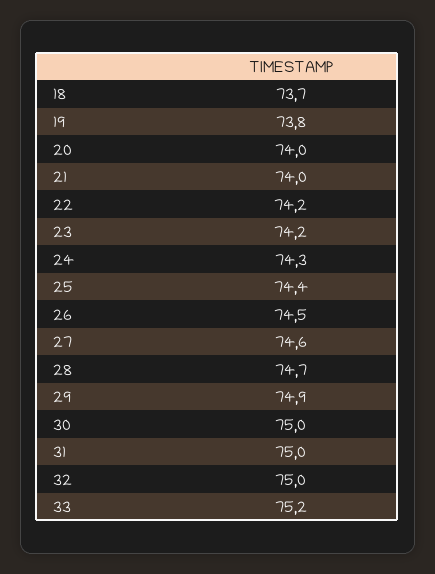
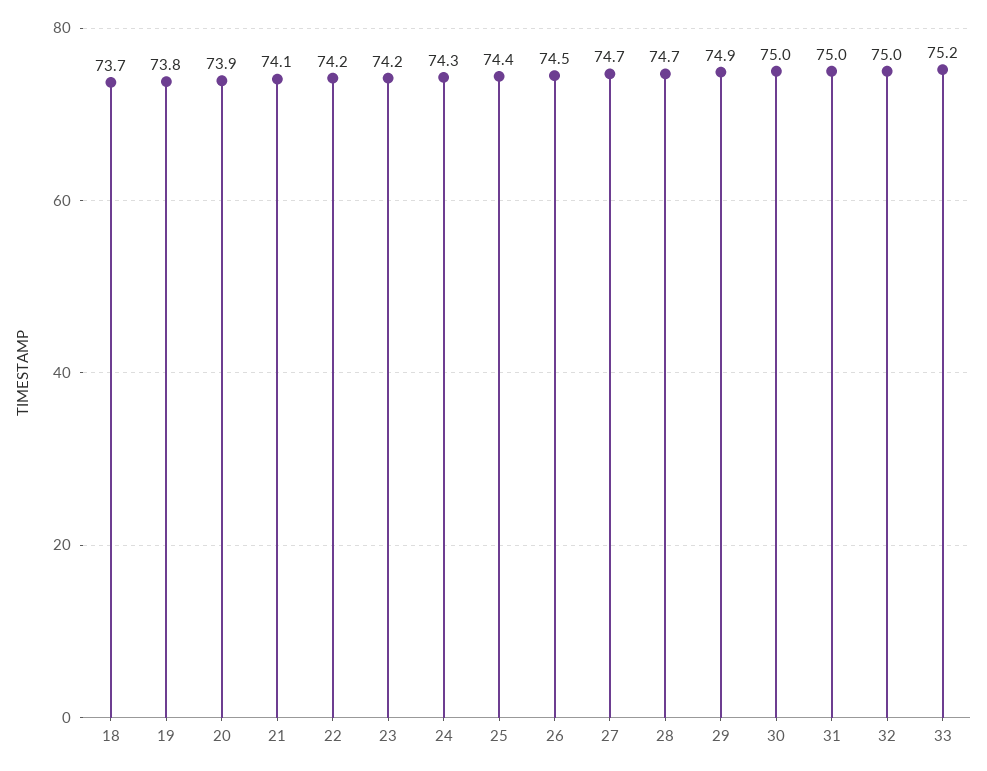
  {
    "18": 73.7,
    "19": 73.8,
-   "20": 74,
+   "20": 73.9,
-   "21": 74,
+   "21": 74.1,
    "22": 74.2,
    "23": 74.2,
    "24": 74.3,
    "25": 74.4,
    "26": 74.5,
-   "27": 74.6,
+   "27": 74.7,
    "28": 74.7,
    "29": 74.9,
    "30": 75,
    "31": 75,
    "32": 75,
    "33": 75.2
  }

